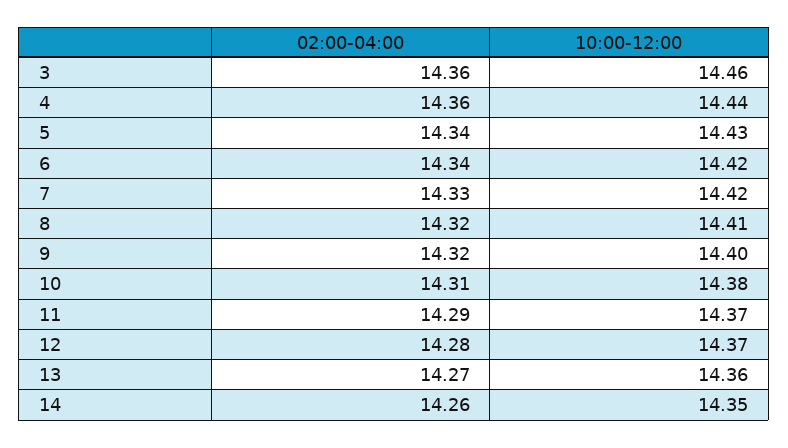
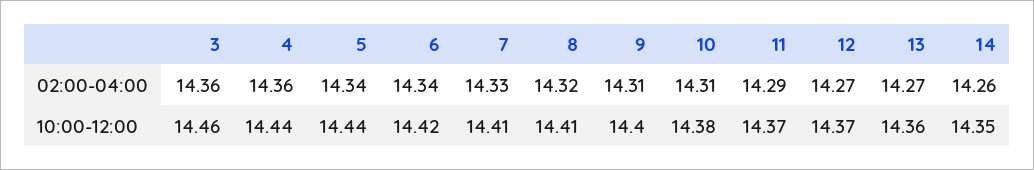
  {
    "02:00-04:00": {
      "3": 14.36,
      "4": 14.36,
      "5": 14.34,
      "6": 14.34,
      "7": 14.33,
      "8": 14.32,
-     "9": 14.32,
+     "9": 14.31,
      "10": 14.31,
      "11": 14.29,
-     "12": 14.28,
+     "12": 14.27,
      "13": 14.27,
      "14": 14.26
    },
    "10:00-12:00": {
      "3": 14.46,
      "4": 14.44,
-     "5": 14.43,
+     "5": 14.44,
      "6": 14.42,
-     "7": 14.42,
+     "7": 14.41,
      "8": 14.41,
      "9": 14.4,
      "10": 14.38,
      "11": 14.37,
      "12": 14.37,
      "13": 14.36,
      "14": 14.35
    }
  }

